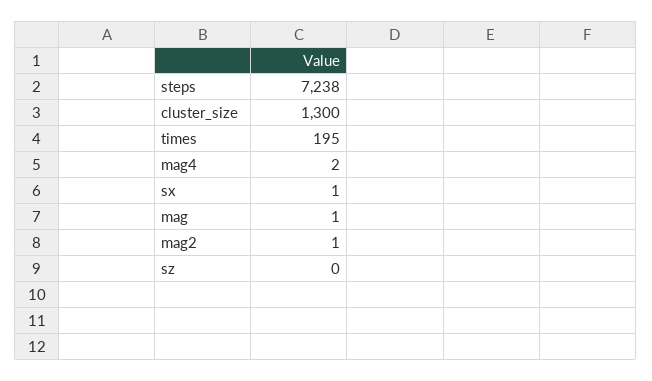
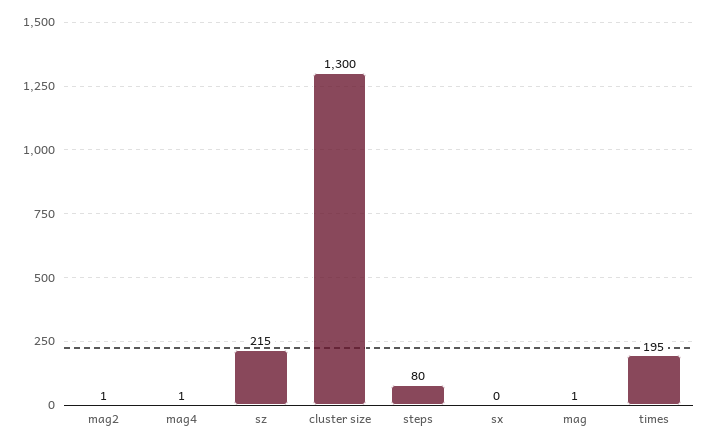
  {
-   "steps": 7238,
+   "steps": 80,
    "cluster_size": 1300,
    "times": 195,
-   "mag4": 2,
+   "mag4": 1,
-   "sx": 1,
+   "sx": 0,
    "mag": 1,
    "mag2": 1,
-   "sz": 0
+   "sz": 215
  }

